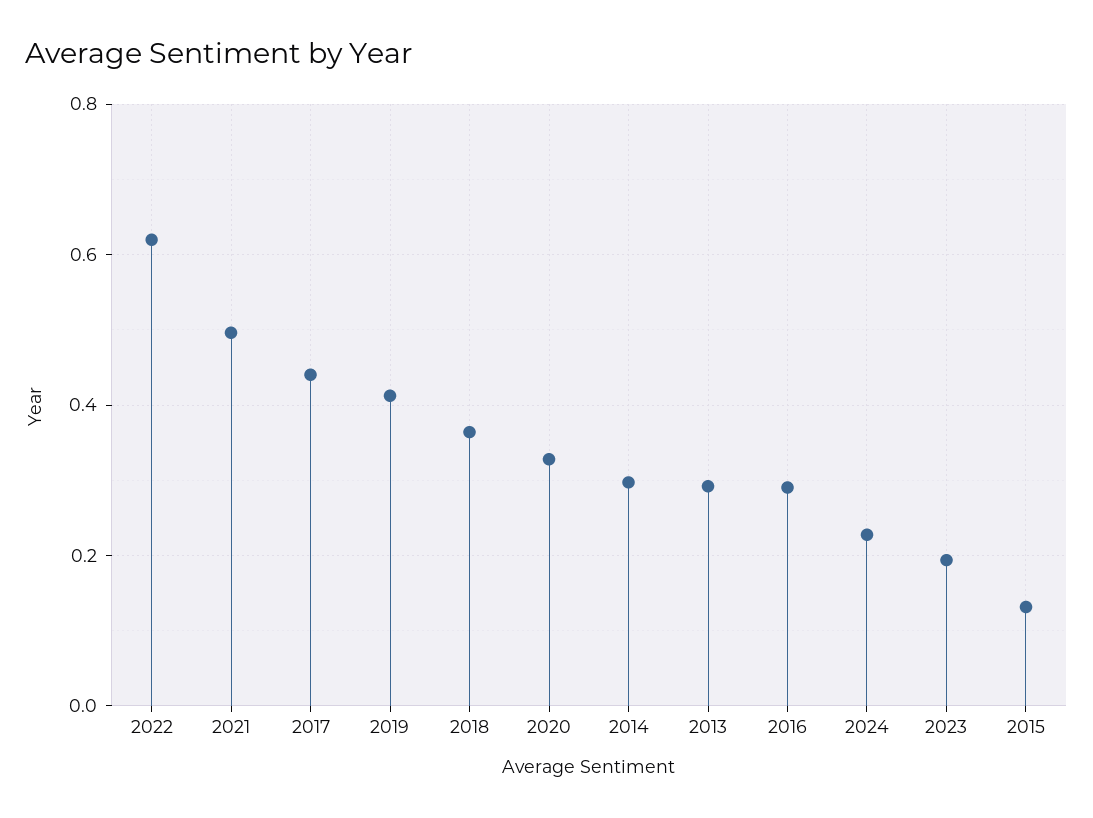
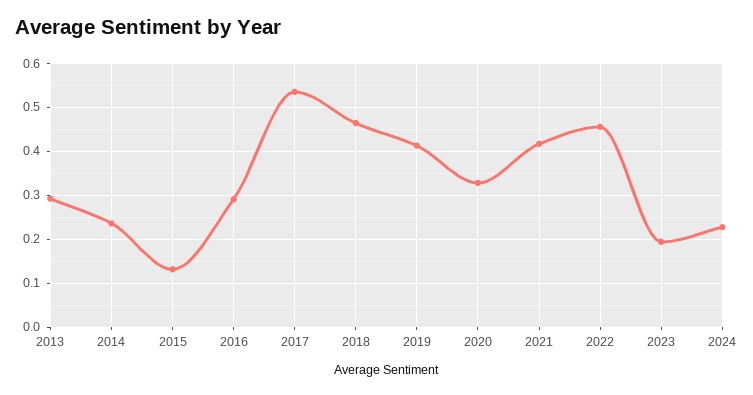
  {
-   "2022": 0.62,
+   "2022": 0.46,
-   "2021": 0.5,
+   "2021": 0.42,
-   "2017": 0.44,
+   "2017": 0.54,
    "2019": 0.42,
-   "2018": 0.36,
+   "2018": 0.46,
    "2020": 0.32,
-   "2014": 0.3,
+   "2014": 0.24,
    "2013": 0.3,
    "2016": 0.3,
    "2024": 0.22,
    "2023": 0.2,
    "2015": 0.14
  }

